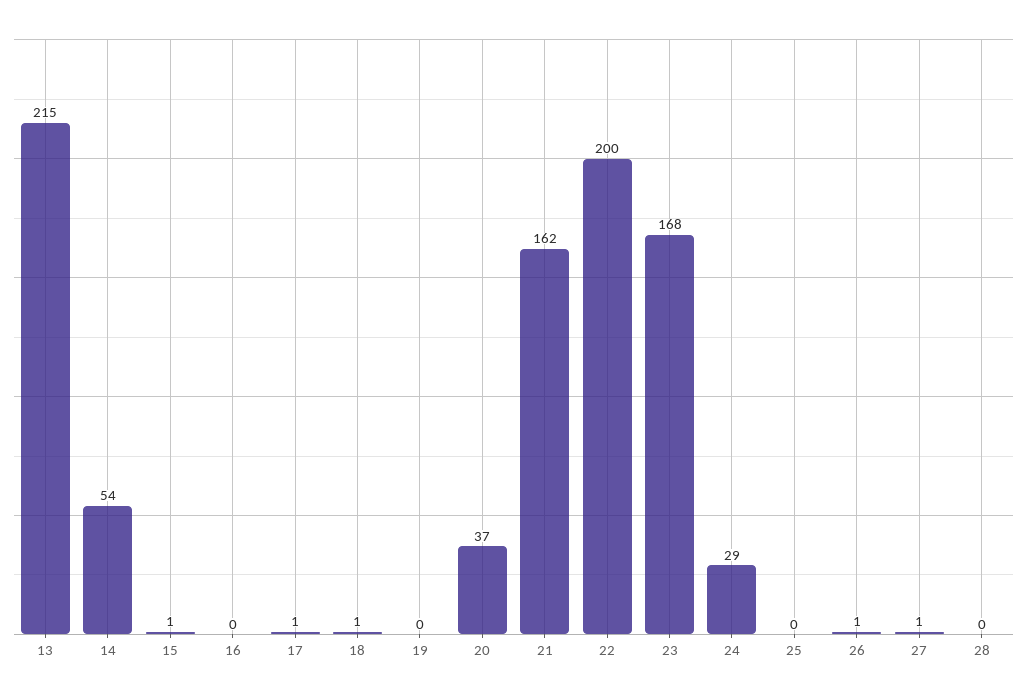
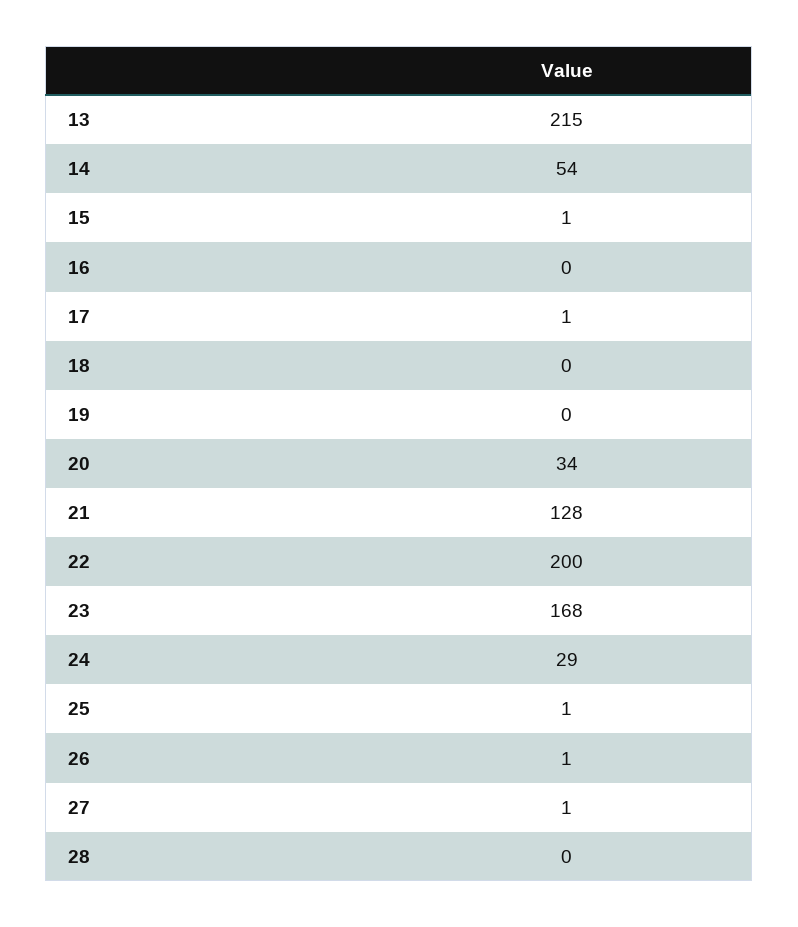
  {
    "13": 215,
    "14": 54,
    "15": 1,
    "16": 0,
    "17": 1,
-   "18": 1,
+   "18": 0,
    "19": 0,
-   "20": 37,
+   "20": 34,
-   "21": 162,
+   "21": 128,
    "22": 200,
    "23": 168,
    "24": 29,
-   "25": 0,
+   "25": 1,
    "26": 1,
    "27": 1,
    "28": 0
  }

